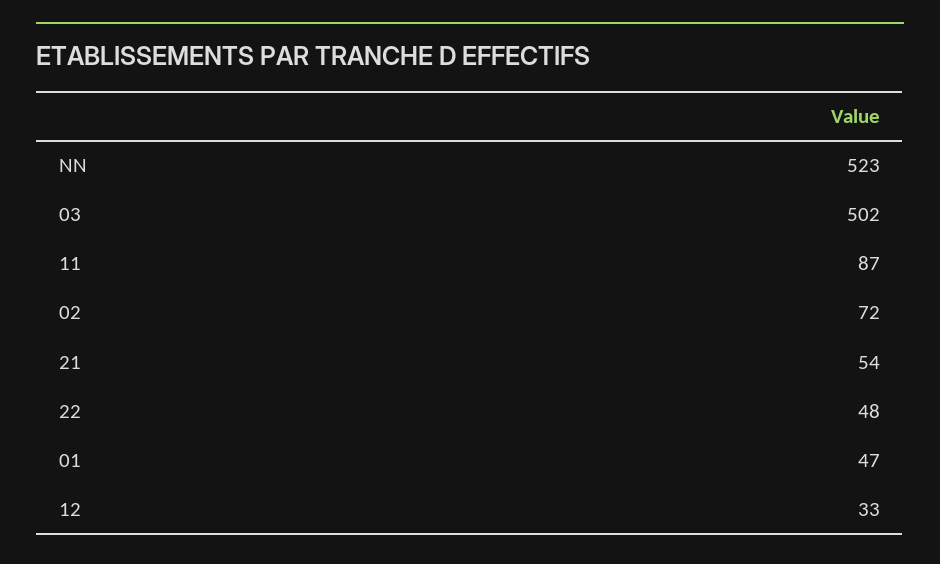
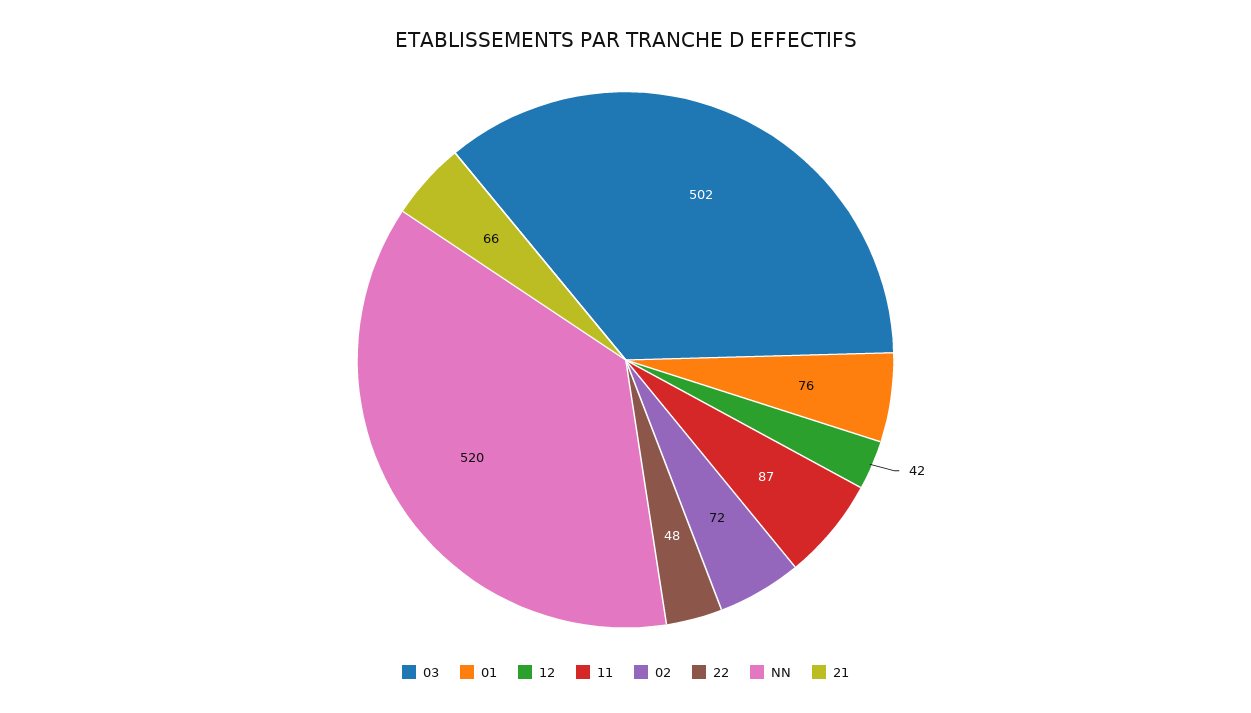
  {
-   "NN": 523,
+   "NN": 520,
    "03": 502,
    "11": 87,
    "02": 72,
-   "21": 54,
+   "21": 66,
    "22": 48,
-   "01": 47,
+   "01": 76,
-   "12": 33
+   "12": 42
  }

